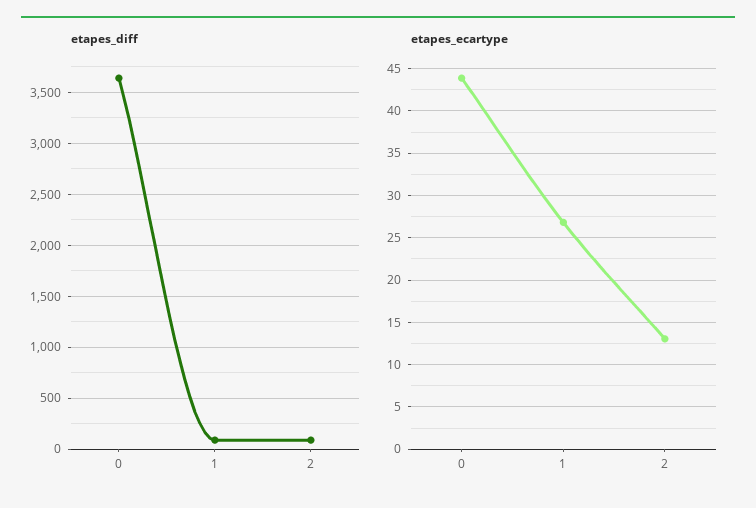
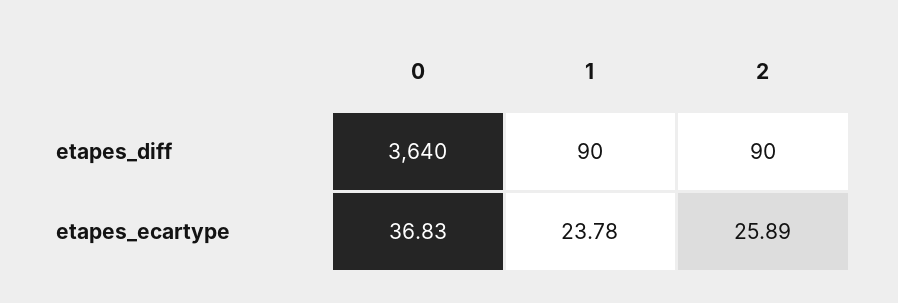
  {
    "etapes_diff": {
      "0": 3640,
      "1": 90,
      "2": 90
    },
    "etapes_ecartype": {
-     "0": 44,
+     "0": 36.83,
-     "1": 27,
+     "1": 23.78,
-     "2": 13
+     "2": 25.89
    }
  }

